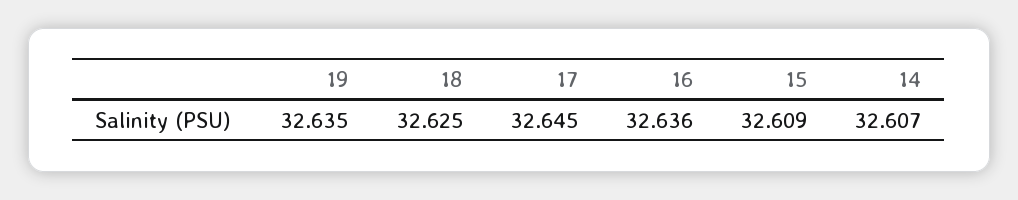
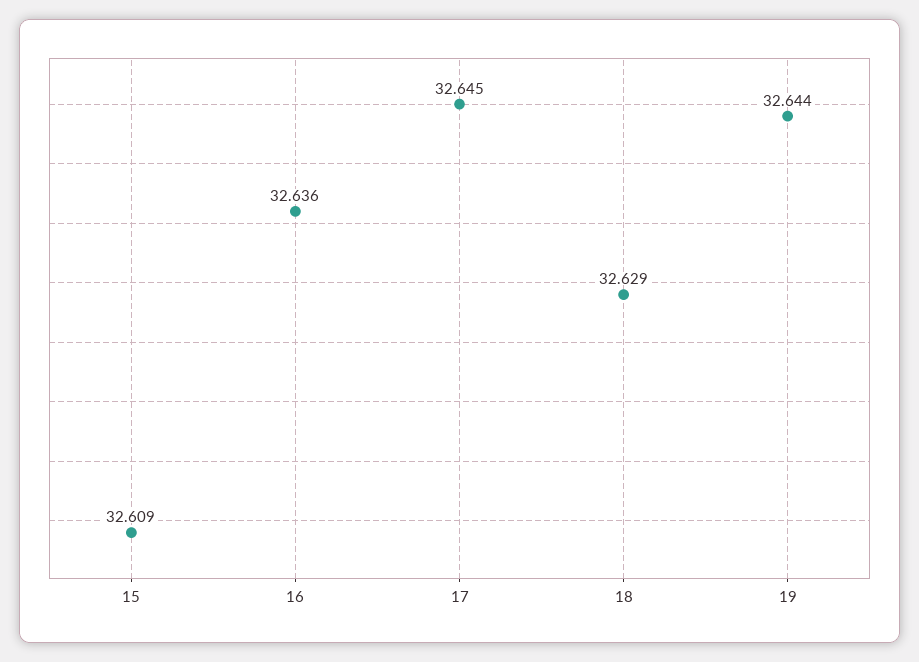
  {
-   "19": 32.635,
+   "19": 32.644,
-   "18": 32.625,
+   "18": 32.629,
    "17": 32.645,
    "16": 32.636,
-   "15": 32.609,
+   "15": 32.609
-   "14": 32.607
  }

